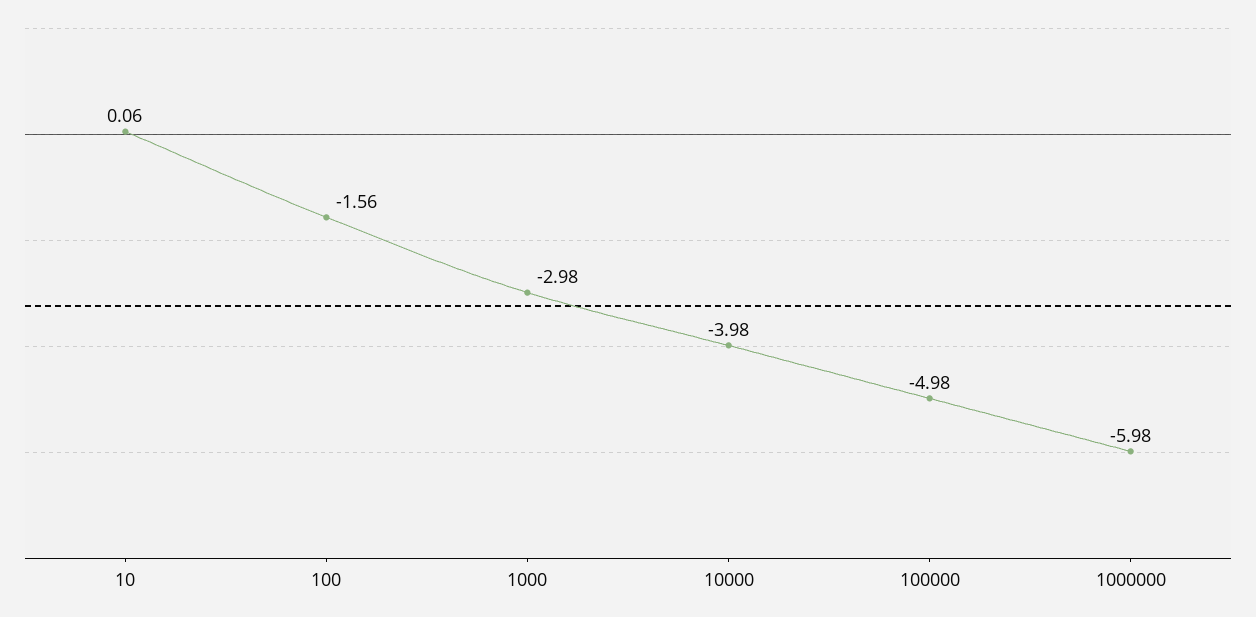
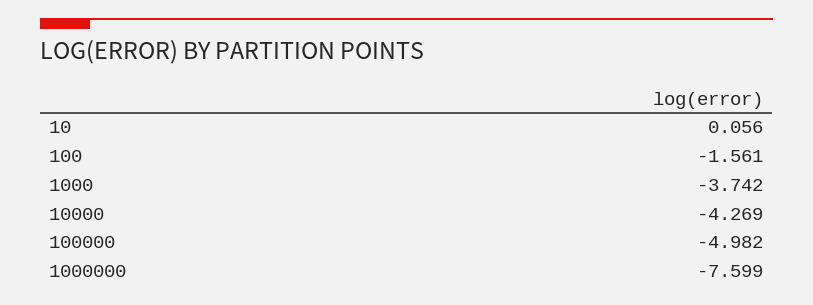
  {
    "10": 0.056,
    "100": -1.561,
-   "1000": -2.98,
+   "1000": -3.742,
-   "10000": -3.98,
+   "10000": -4.269,
    "100000": -4.982,
-   "1000000": -5.98
+   "1000000": -7.599
  }

